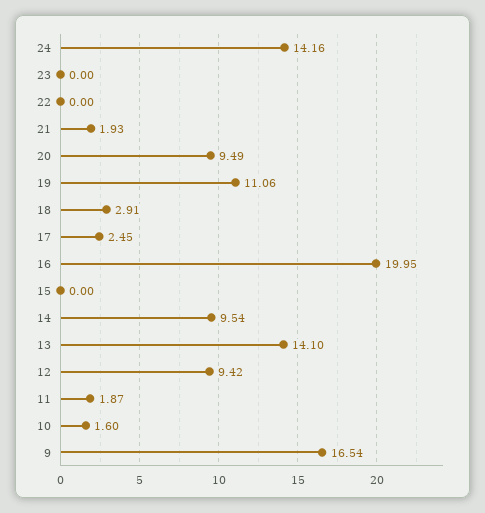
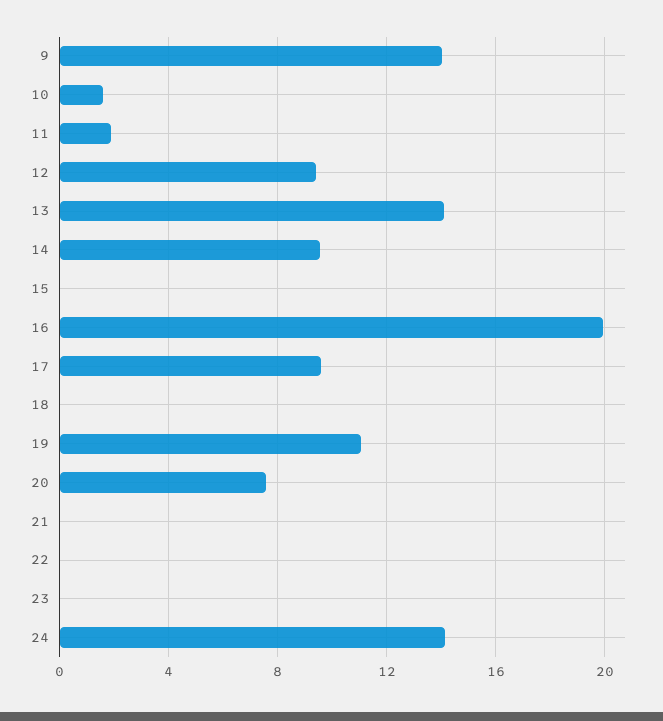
  {
    "24": 14.16,
    "23": 0,
    "22": 0,
-   "21": 1.93,
+   "21": 0,
-   "20": 9.49,
+   "20": 7.5,
    "19": 11.06,
-   "18": 2.91,
+   "18": 0,
-   "17": 2.45,
+   "17": 9.5,
    "16": 19.95,
    "15": 0,
    "14": 9.54,
    "13": 14.1,
    "12": 9.42,
    "11": 1.87,
    "10": 1.6,
-   "9": 16.54
+   "9": 14
  }

